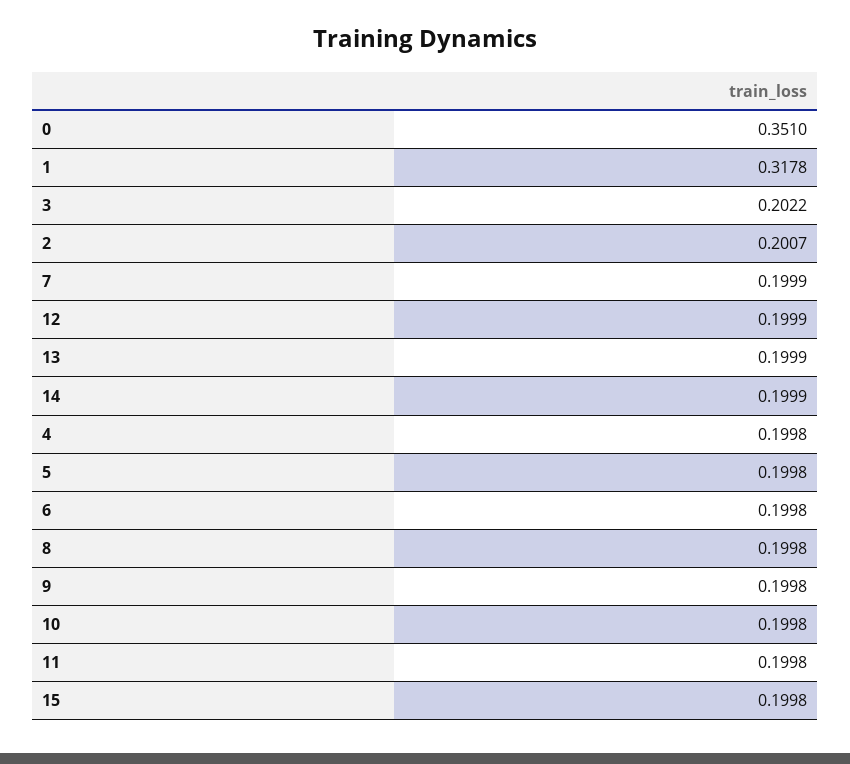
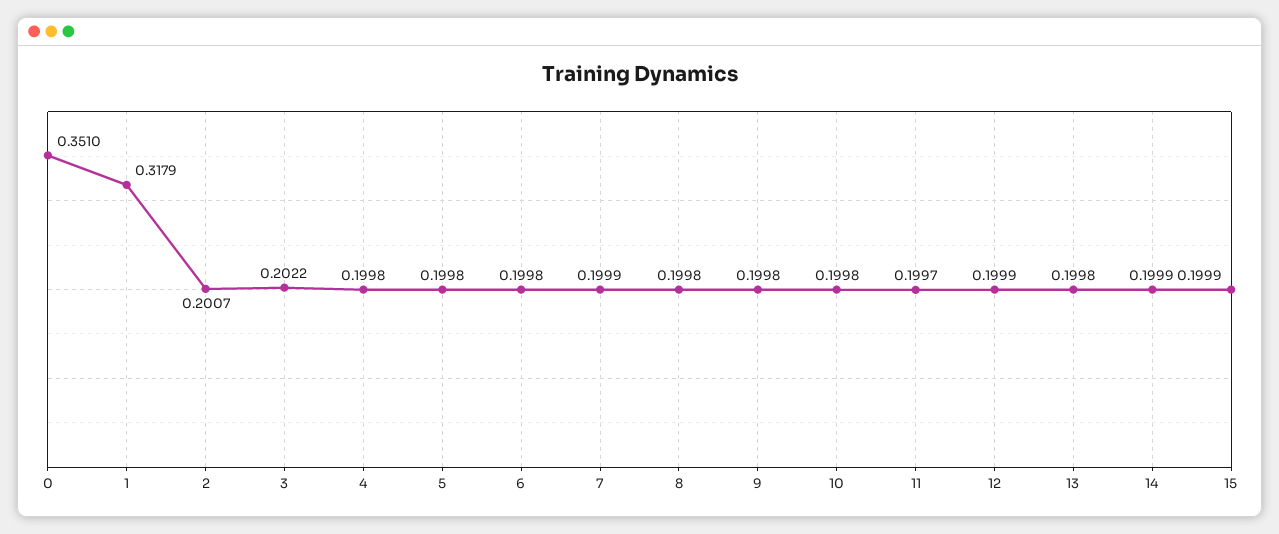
  {
    "0": 0.351,
-   "1": 0.3178,
+   "1": 0.3179,
    "3": 0.2022,
    "2": 0.2007,
    "7": 0.1999,
    "12": 0.1999,
-   "13": 0.1999,
+   "13": 0.1998,
    "14": 0.1999,
    "4": 0.1998,
    "5": 0.1998,
    "6": 0.1998,
    "8": 0.1998,
    "9": 0.1998,
    "10": 0.1998,
-   "11": 0.1998,
+   "11": 0.1997,
-   "15": 0.1998
+   "15": 0.1999
  }

